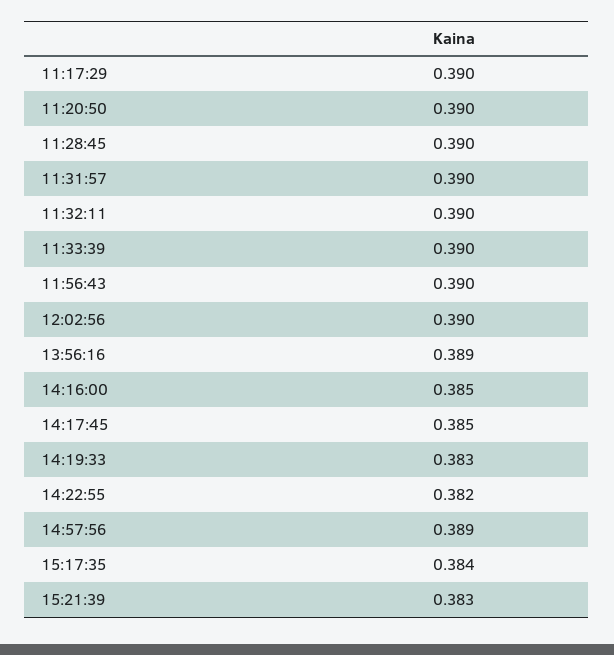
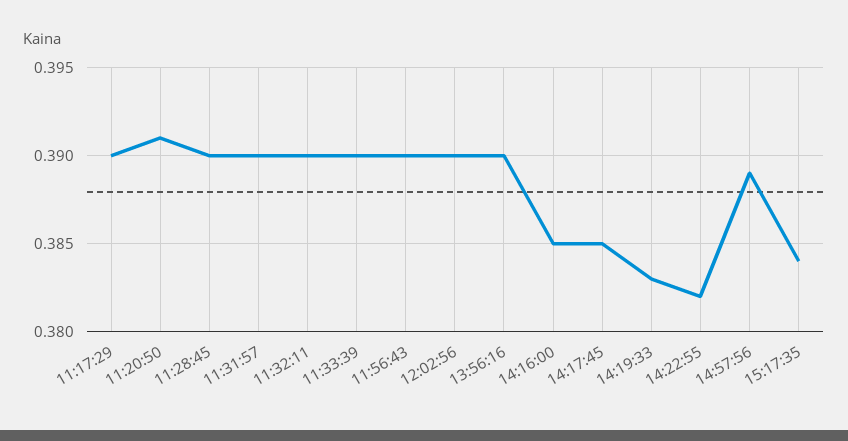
  {
    "11:17:29": 0.39,
-   "11:20:50": 0.39,
+   "11:20:50": 0.391,
    "11:28:45": 0.39,
    "11:31:57": 0.39,
    "11:32:11": 0.39,
    "11:33:39": 0.39,
    "11:56:43": 0.39,
    "12:02:56": 0.39,
-   "13:56:16": 0.389,
+   "13:56:16": 0.39,
    "14:16:00": 0.385,
    "14:17:45": 0.385,
    "14:19:33": 0.383,
    "14:22:55": 0.382,
    "14:57:56": 0.389,
-   "15:17:35": 0.384,
+   "15:17:35": 0.384
-   "15:21:39": 0.383
  }

